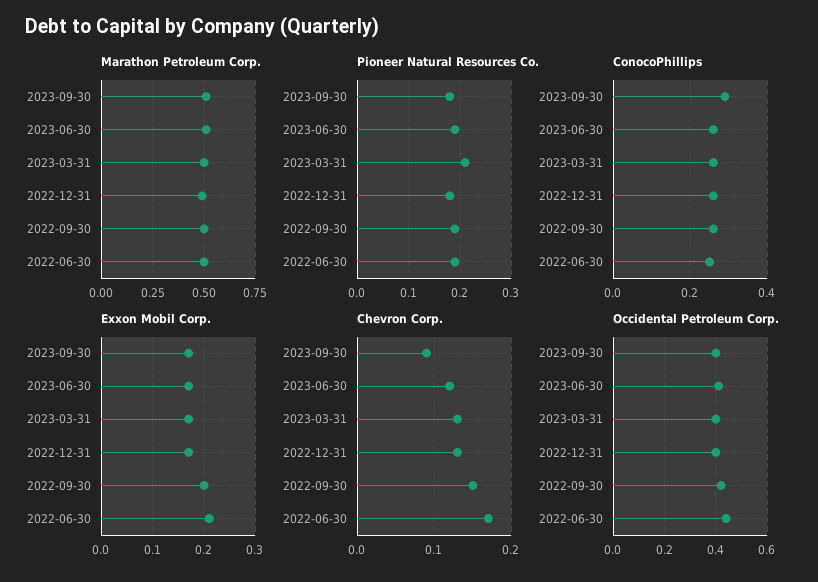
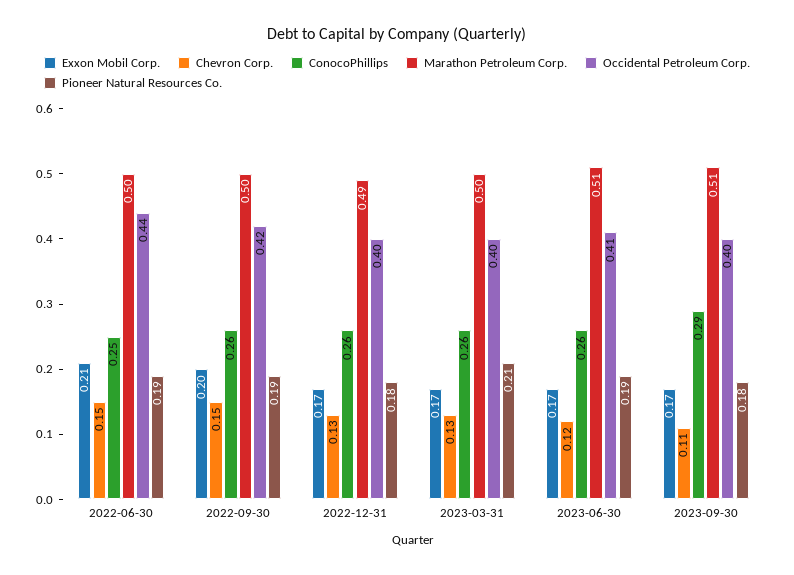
  {
    "Marathon Petroleum Corp.": {
      "2023-09-30": 0.51,
      "2023-06-30": 0.51,
      "2023-03-31": 0.5,
      "2022-12-31": 0.49,
      "2022-09-30": 0.5,
      "2022-06-30": 0.5
    },
    "Pioneer Natural Resources Co.": {
      "2023-09-30": 0.18,
      "2023-06-30": 0.19,
      "2023-03-31": 0.21,
      "2022-12-31": 0.18,
      "2022-09-30": 0.19,
      "2022-06-30": 0.19
    },
    "ConocoPhillips": {
      "2023-09-30": 0.29,
      "2023-06-30": 0.26,
      "2023-03-31": 0.26,
      "2022-12-31": 0.26,
      "2022-09-30": 0.26,
      "2022-06-30": 0.25
    },
    "Exxon Mobil Corp.": {
      "2023-09-30": 0.17,
      "2023-06-30": 0.17,
      "2023-03-31": 0.17,
      "2022-12-31": 0.17,
      "2022-09-30": 0.2,
      "2022-06-30": 0.21
    },
    "Chevron Corp.": {
-     "2023-09-30": 0.09,
+     "2023-09-30": 0.11,
      "2023-06-30": 0.12,
      "2023-03-31": 0.13,
      "2022-12-31": 0.13,
      "2022-09-30": 0.15,
-     "2022-06-30": 0.17
+     "2022-06-30": 0.15
    },
    "Occidental Petroleum Corp.": {
      "2023-09-30": 0.4,
      "2023-06-30": 0.41,
      "2023-03-31": 0.4,
      "2022-12-31": 0.4,
      "2022-09-30": 0.42,
      "2022-06-30": 0.44
    }
  }

